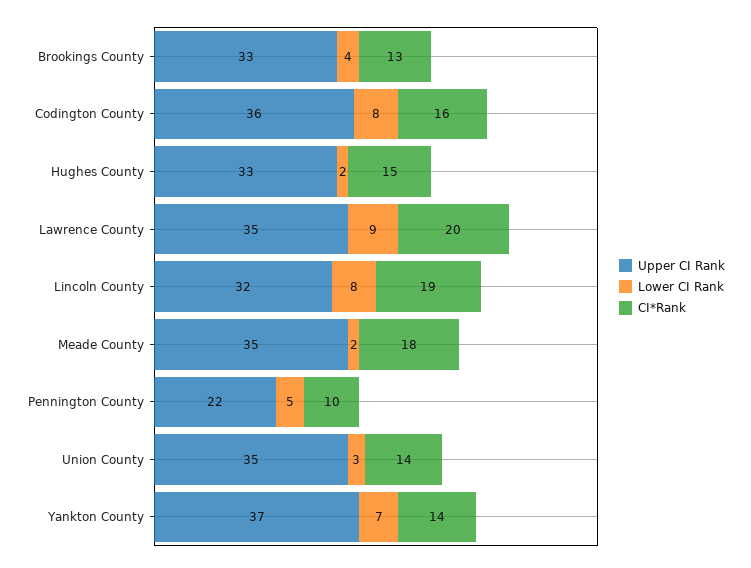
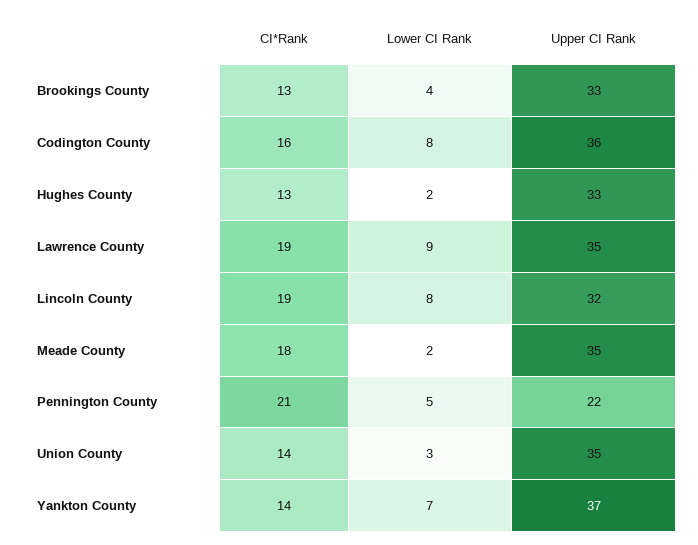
  {
    "Upper CI Rank": {
      "Brookings County": 33,
      "Codington County": 36,
      "Hughes County": 33,
      "Lawrence County": 35,
      "Lincoln County": 32,
      "Meade County": 35,
      "Pennington County": 22,
      "Union County": 35,
      "Yankton County": 37
    },
    "Lower CI Rank": {
      "Brookings County": 4,
      "Codington County": 8,
      "Hughes County": 2,
      "Lawrence County": 9,
      "Lincoln County": 8,
      "Meade County": 2,
      "Pennington County": 5,
      "Union County": 3,
      "Yankton County": 7
    },
    "CI*Rank": {
      "Brookings County": 13,
      "Codington County": 16,
-     "Hughes County": 15,
+     "Hughes County": 13,
-     "Lawrence County": 20,
+     "Lawrence County": 19,
      "Lincoln County": 19,
      "Meade County": 18,
-     "Pennington County": 10,
+     "Pennington County": 21,
      "Union County": 14,
      "Yankton County": 14
    }
  }

